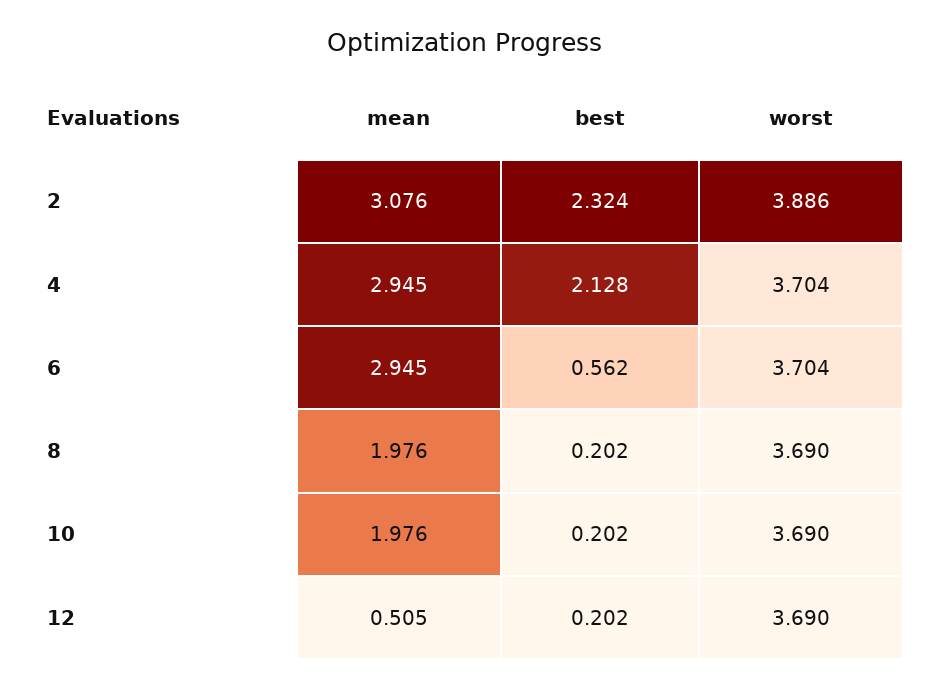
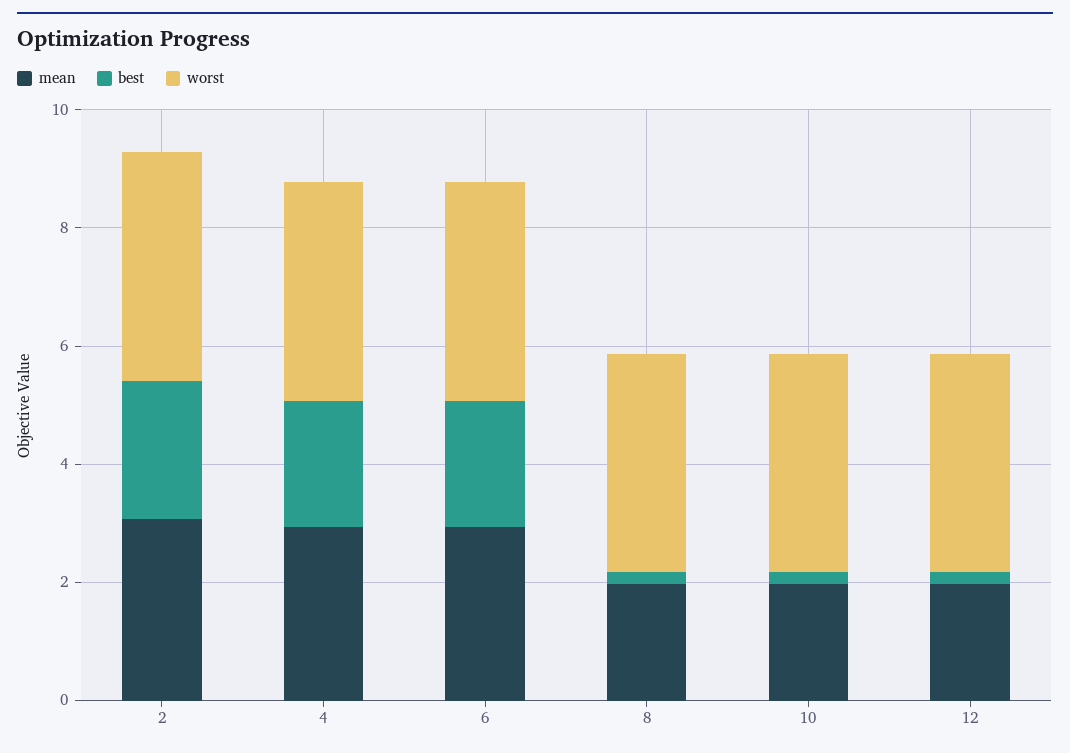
  {
    "mean": {
      "2": 3.076,
      "4": 2.945,
      "6": 2.945,
      "8": 1.976,
      "10": 1.976,
-     "12": 0.505
+     "12": 2
    },
    "best": {
      "2": 2.324,
      "4": 2.128,
-     "6": 0.562,
+     "6": 2,
      "8": 0.202,
      "10": 0.202,
      "12": 0.202
    },
    "worst": {
      "2": 3.886,
      "4": 3.704,
      "6": 3.704,
      "8": 3.69,
      "10": 3.69,
      "12": 3.69
    }
  }

